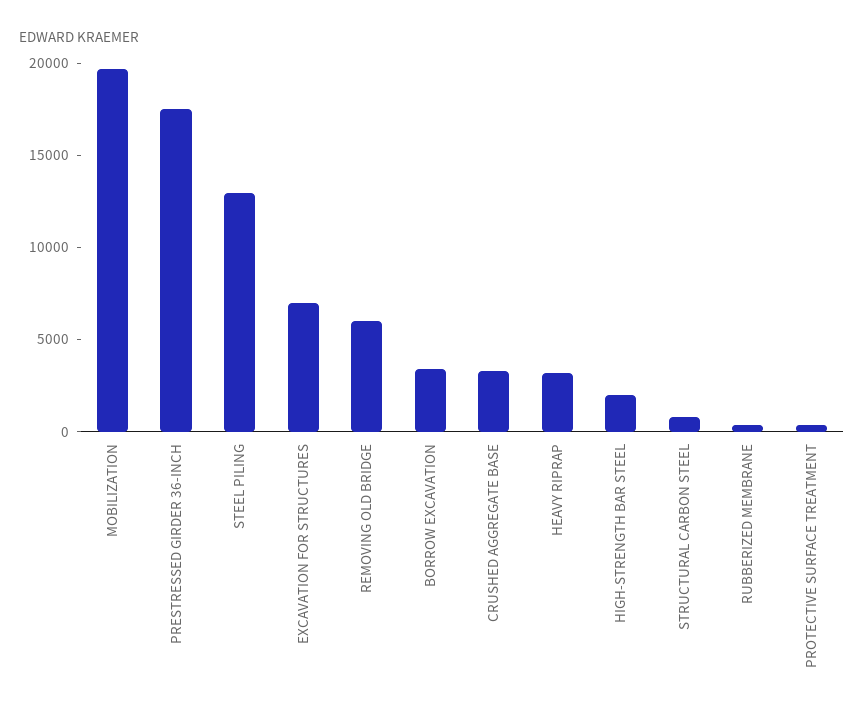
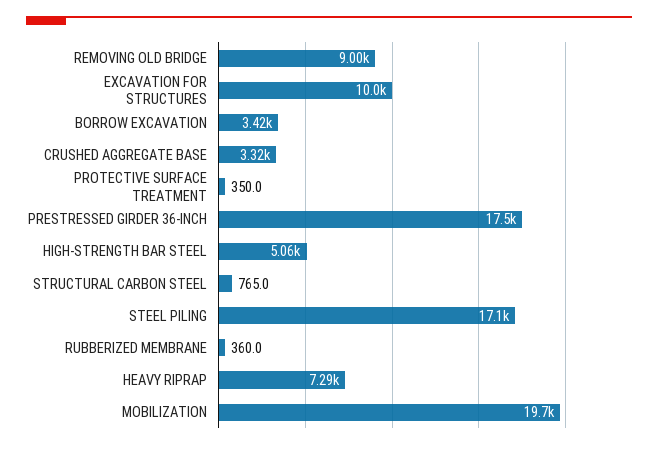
  {
    "MOBILIZATION": 19700,
    "PRESTRESSED GIRDER 36-INCH": 17500,
-   "STEEL PILING": 13000,
+   "STEEL PILING": 17100,
-   "EXCAVATION FOR STRUCTURES": 7000,
+   "EXCAVATION FOR STRUCTURES": 10000,
-   "REMOVING OLD BRIDGE": 6000,
+   "REMOVING OLD BRIDGE": 9000,
    "BORROW EXCAVATION": 3420,
    "CRUSHED AGGREGATE BASE": 3320,
-   "HEAVY RIPRAP": 3000,
+   "HEAVY RIPRAP": 7290,
-   "HIGH-STRENGTH BAR STEEL": 2000,
+   "HIGH-STRENGTH BAR STEEL": 5060,
    "STRUCTURAL CARBON STEEL": 765,
    "RUBBERIZED MEMBRANE": 360,
    "PROTECTIVE SURFACE TREATMENT": 350
  }

